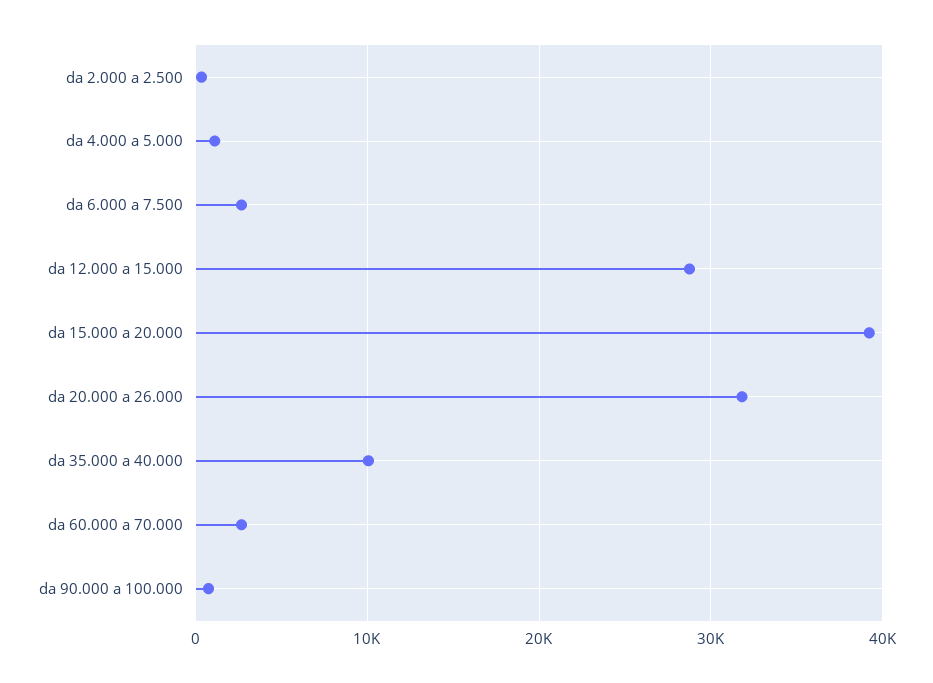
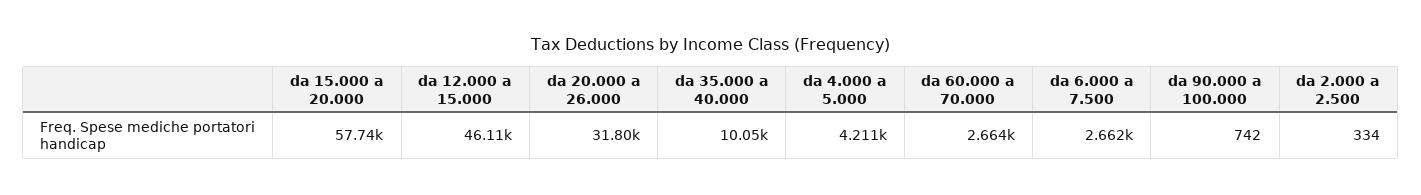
  {
    "da 2.000 a 2.500": 334,
-   "da 4.000 a 5.000": 1000,
+   "da 4.000 a 5.000": 4211,
    "da 6.000 a 7.500": 2662,
-   "da 12.000 a 15.000": 29000,
+   "da 12.000 a 15.000": 46110,
-   "da 15.000 a 20.000": 39000,
+   "da 15.000 a 20.000": 57740,
    "da 20.000 a 26.000": 31800,
    "da 35.000 a 40.000": 10050,
    "da 60.000 a 70.000": 2664,
    "da 90.000 a 100.000": 742
  }

